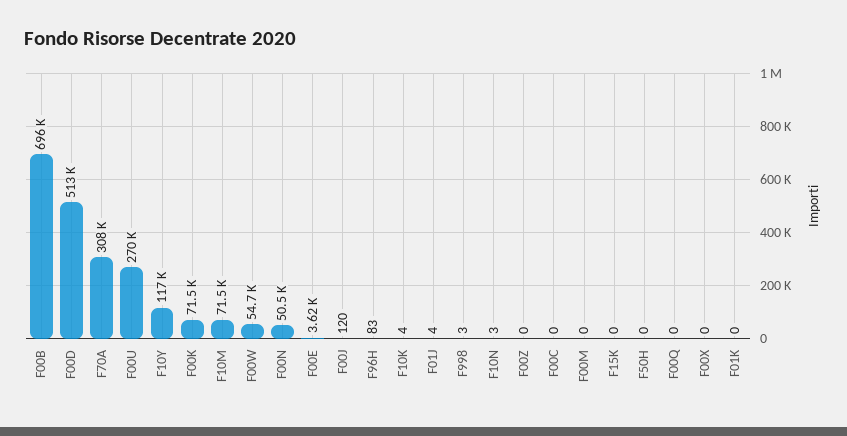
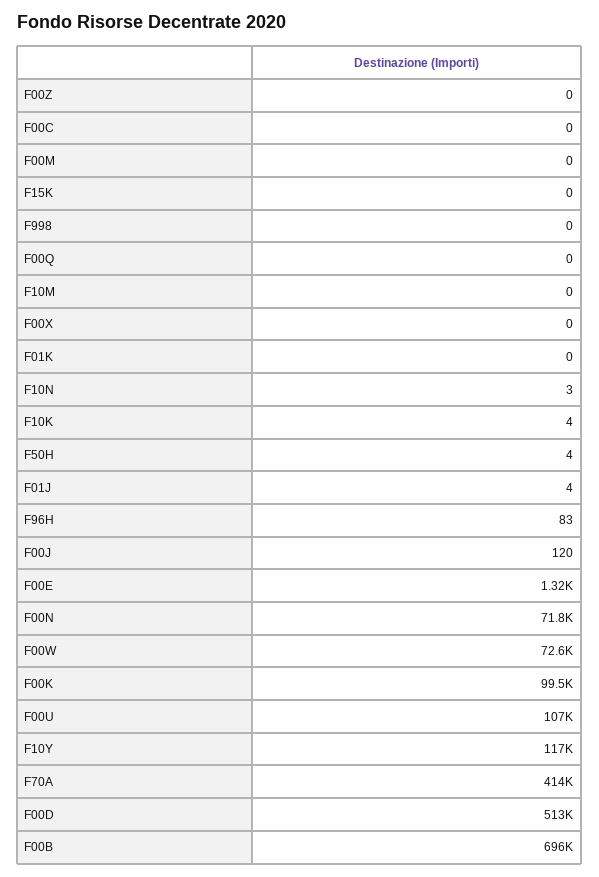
  {
    "F00B": 696000,
    "F00D": 513000,
-   "F70A": 308000,
+   "F70A": 414000,
-   "F00U": 270000,
+   "F00U": 107000,
    "F10Y": 117000,
-   "F00K": 71500,
+   "F00K": 99500,
-   "F10M": 71500,
+   "F10M": 0,
-   "F00W": 54700,
+   "F00W": 72600,
-   "F00N": 50500,
+   "F00N": 71800,
-   "F00E": 3620,
+   "F00E": 1320,
    "F00J": 120,
    "F96H": 83,
    "F10K": 4,
    "F01J": 4,
-   "F998": 3,
+   "F998": 0,
    "F10N": 3,
    "F00Z": 0,
    "F00C": 0,
    "F00M": 0,
    "F15K": 0,
-   "F50H": 0,
+   "F50H": 4,
    "F00Q": 0,
    "F00X": 0,
    "F01K": 0
  }

